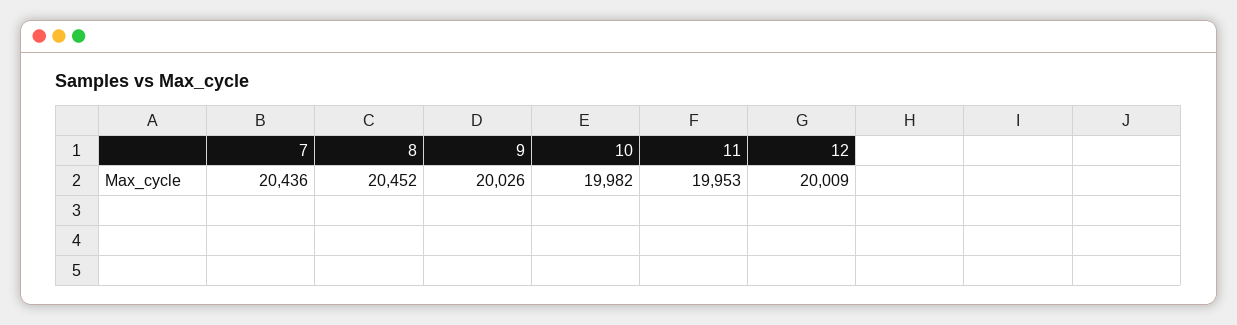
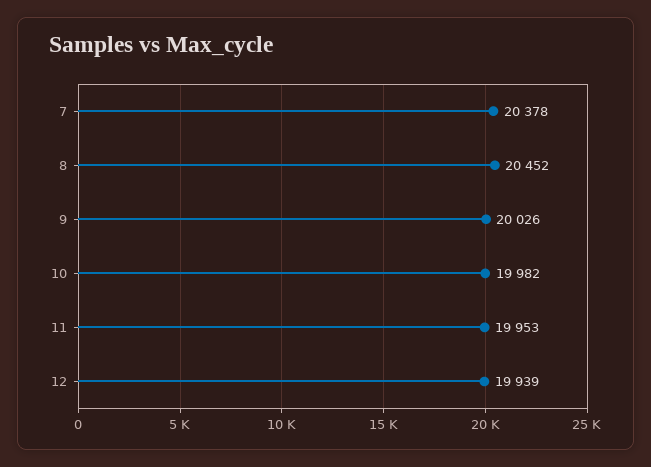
  {
-   "7": 20436,
+   "7": 20378,
    "8": 20452,
    "9": 20026,
    "10": 19982,
    "11": 19953,
-   "12": 20009
+   "12": 19939
  }

